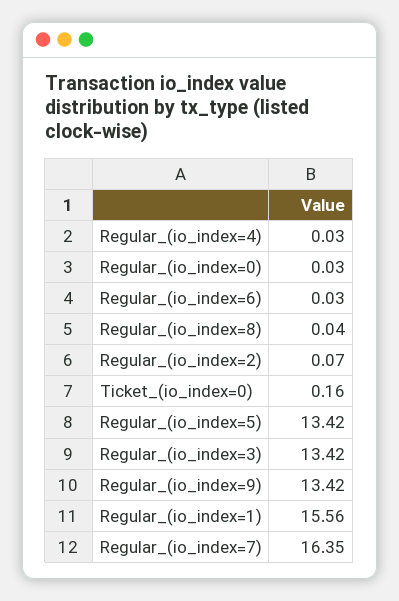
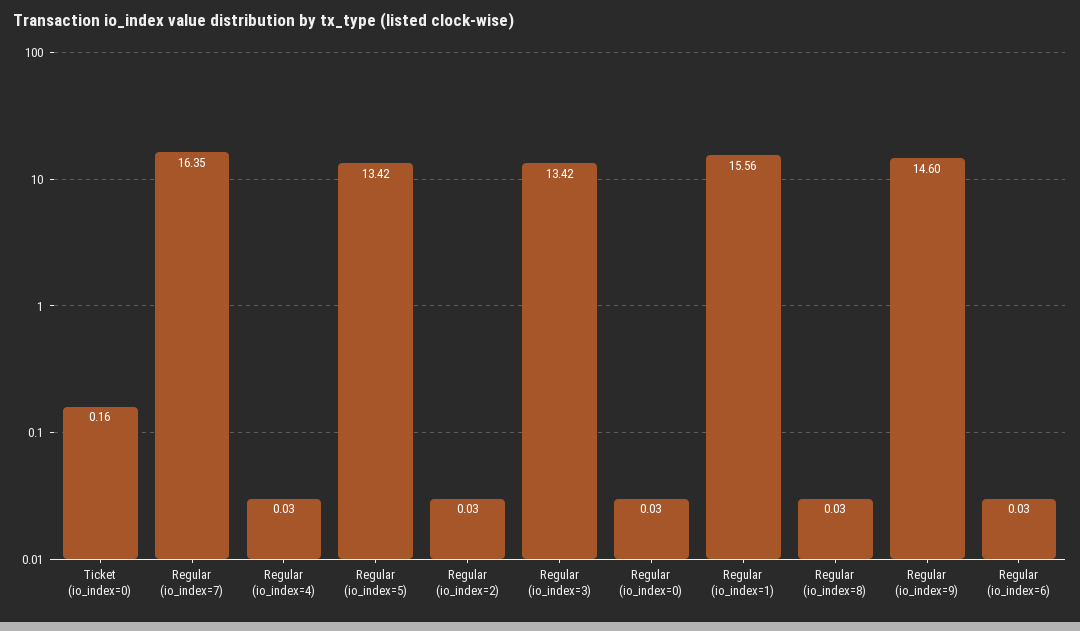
  {
    "Regular_(io_index=4)": 0.03,
    "Regular_(io_index=0)": 0.03,
    "Regular_(io_index=6)": 0.03,
-   "Regular_(io_index=8)": 0.04,
+   "Regular_(io_index=8)": 0.03,
-   "Regular_(io_index=2)": 0.07,
+   "Regular_(io_index=2)": 0.03,
    "Ticket_(io_index=0)": 0.16,
    "Regular_(io_index=5)": 13.42,
    "Regular_(io_index=3)": 13.42,
-   "Regular_(io_index=9)": 13.42,
+   "Regular_(io_index=9)": 14.6,
    "Regular_(io_index=1)": 15.56,
    "Regular_(io_index=7)": 16.35
  }

